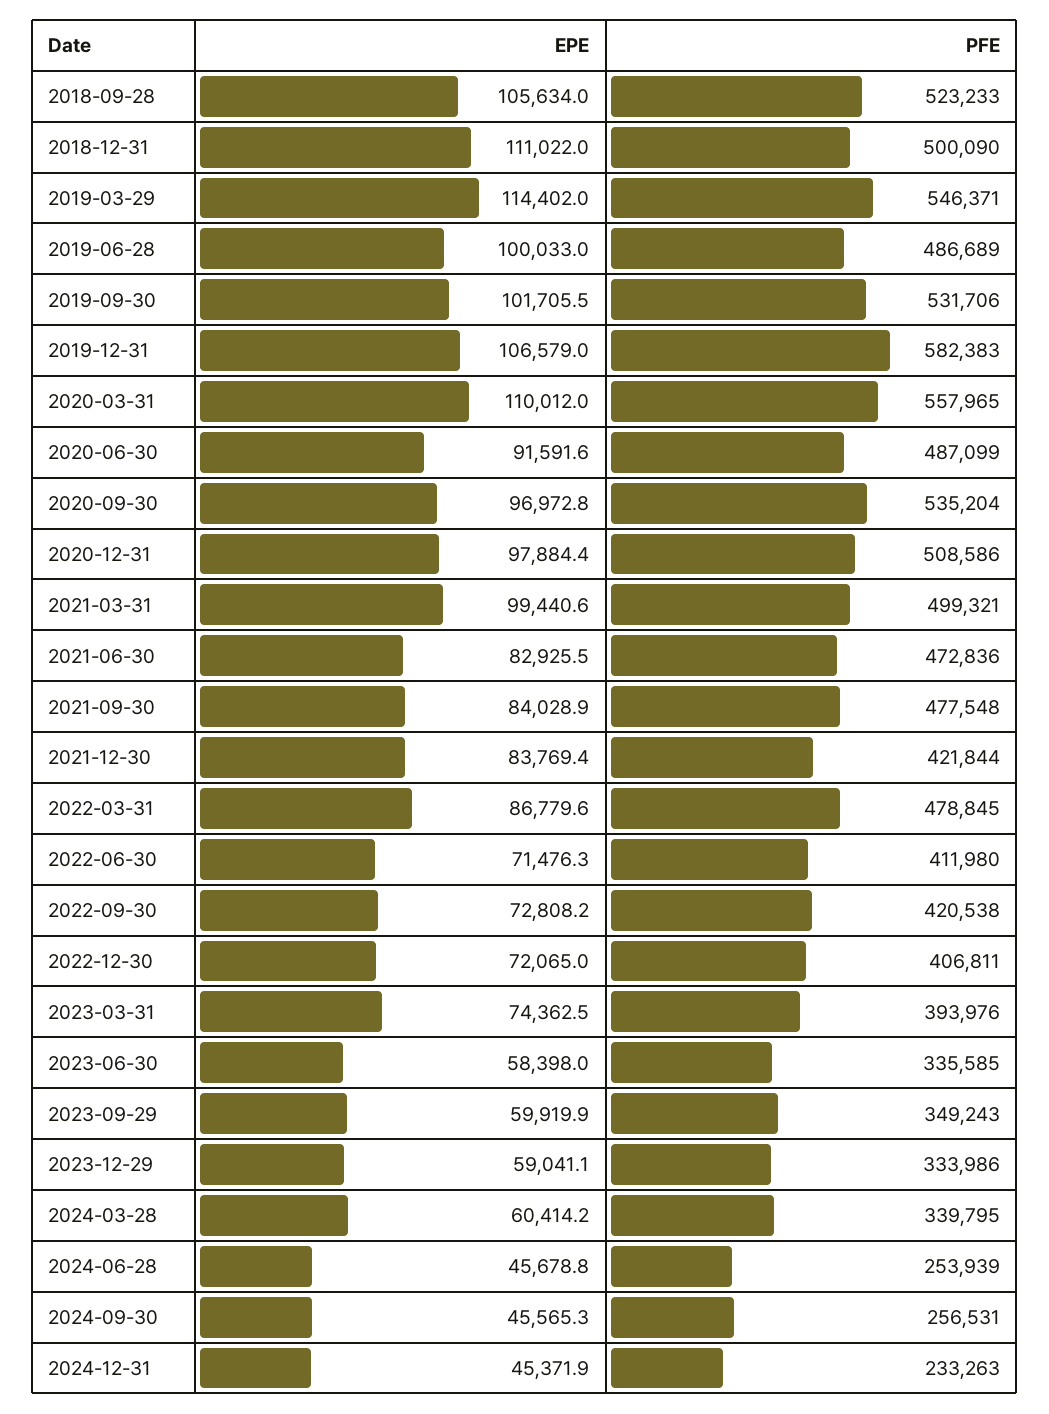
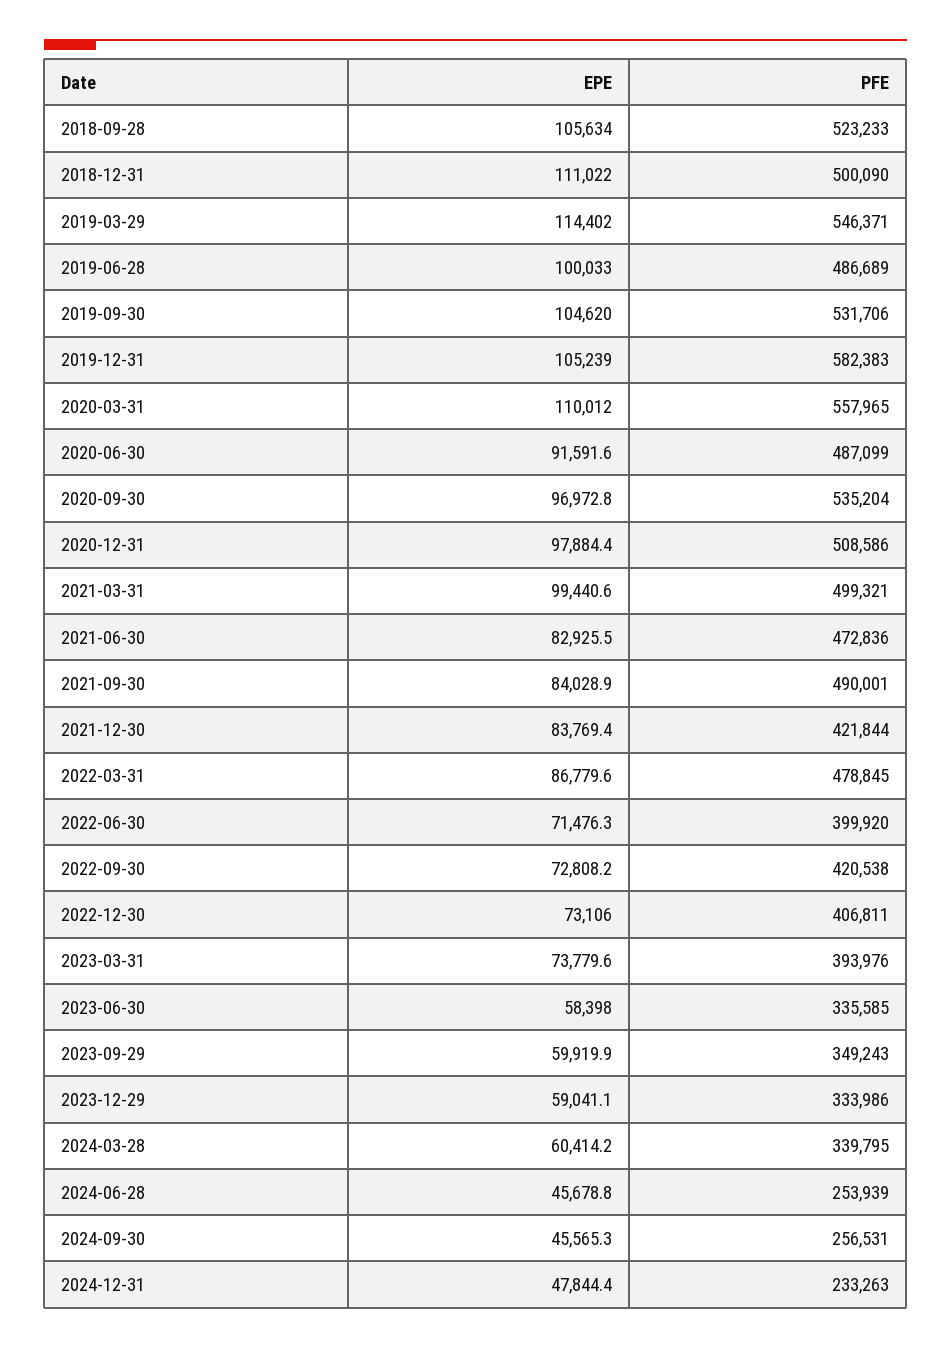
  {
    "EPE": {
      "2018-09-28": 105634,
      "2018-12-31": 111022,
      "2019-03-29": 114402,
      "2019-06-28": 100033,
-     "2019-09-30": 101705.5,
+     "2019-09-30": 104620,
-     "2019-12-31": 106579,
+     "2019-12-31": 105239,
      "2020-03-31": 110012,
      "2020-06-30": 91591.6,
      "2020-09-30": 96972.8,
      "2020-12-31": 97884.4,
      "2021-03-31": 99440.6,
      "2021-06-30": 82925.5,
      "2021-09-30": 84028.9,
      "2021-12-30": 83769.4,
      "2022-03-31": 86779.6,
      "2022-06-30": 71476.3,
      "2022-09-30": 72808.2,
-     "2022-12-30": 72065,
+     "2022-12-30": 73106,
-     "2023-03-31": 74362.5,
+     "2023-03-31": 73779.6,
      "2023-06-30": 58398,
      "2023-09-29": 59919.9,
      "2023-12-29": 59041.1,
      "2024-03-28": 60414.2,
      "2024-06-28": 45678.8,
      "2024-09-30": 45565.3,
-     "2024-12-31": 45371.9
+     "2024-12-31": 47844.4
    },
    "PFE": {
      "2018-09-28": 523233,
      "2018-12-31": 500090,
      "2019-03-29": 546371,
      "2019-06-28": 486689,
      "2019-09-30": 531706,
      "2019-12-31": 582383,
      "2020-03-31": 557965,
      "2020-06-30": 487099,
      "2020-09-30": 535204,
      "2020-12-31": 508586,
      "2021-03-31": 499321,
      "2021-06-30": 472836,
-     "2021-09-30": 477548,
+     "2021-09-30": 490001,
      "2021-12-30": 421844,
      "2022-03-31": 478845,
-     "2022-06-30": 411980,
+     "2022-06-30": 399920,
      "2022-09-30": 420538,
      "2022-12-30": 406811,
      "2023-03-31": 393976,
      "2023-06-30": 335585,
      "2023-09-29": 349243,
      "2023-12-29": 333986,
      "2024-03-28": 339795,
      "2024-06-28": 253939,
      "2024-09-30": 256531,
      "2024-12-31": 233263
    }
  }

